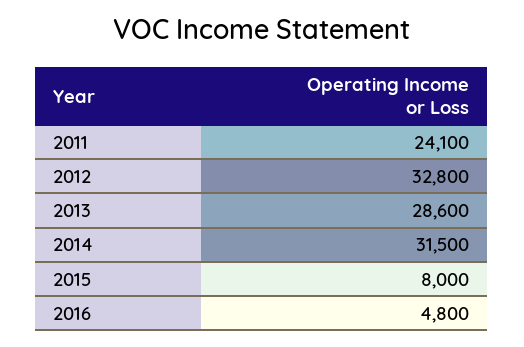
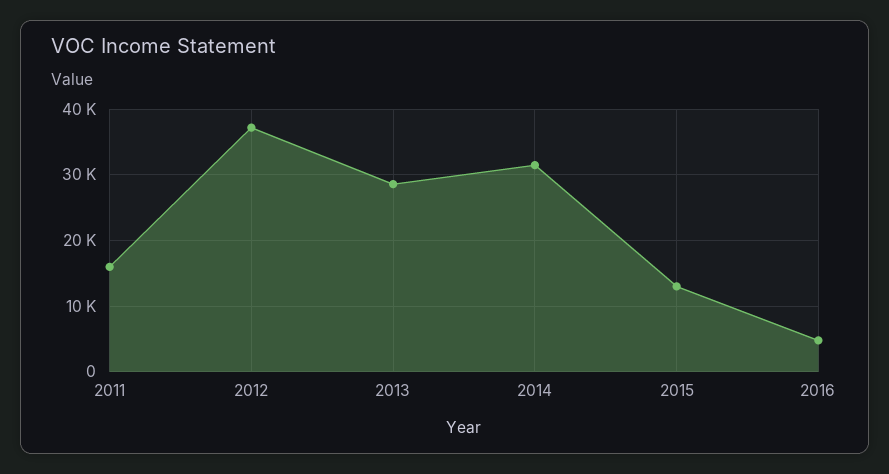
  {
-   "2011": 24100,
+   "2011": 16000,
-   "2012": 32800,
+   "2012": 37000,
    "2013": 28600,
    "2014": 31500,
-   "2015": 8000,
+   "2015": 13000,
    "2016": 4800
  }

